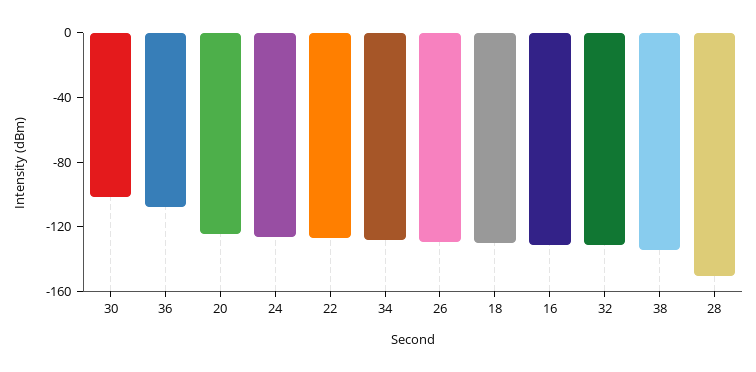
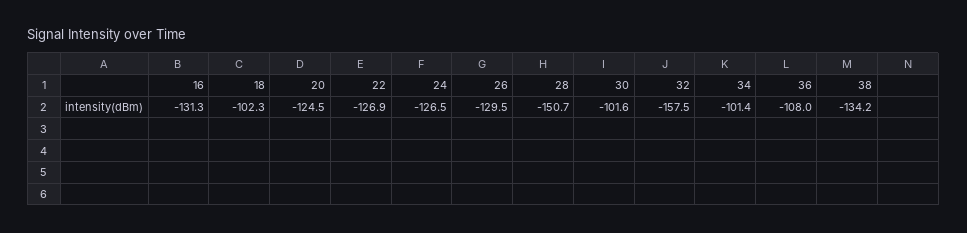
  {
    "30": -101.6,
    "36": -108,
    "20": -124.5,
    "24": -126.5,
    "22": -126.9,
-   "34": -130,
+   "34": -101.4,
    "26": -129.5,
-   "18": -130,
+   "18": -102.3,
    "16": -131.3,
-   "32": -130,
+   "32": -157.5,
    "38": -134.2,
    "28": -150.7
  }

